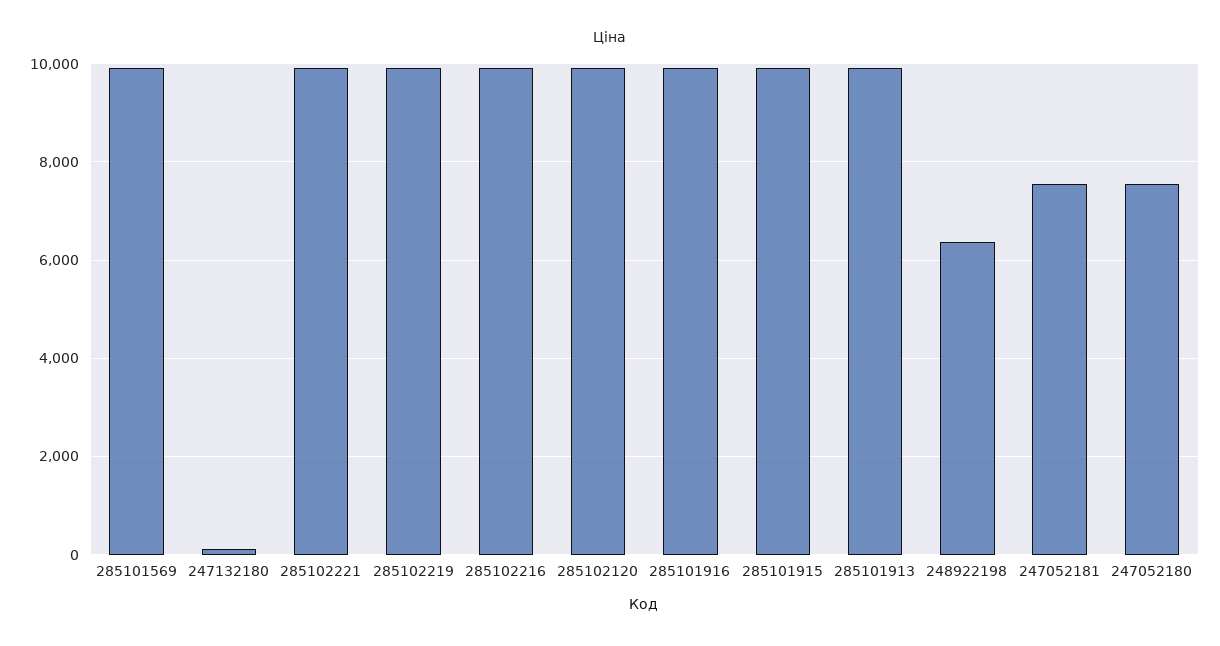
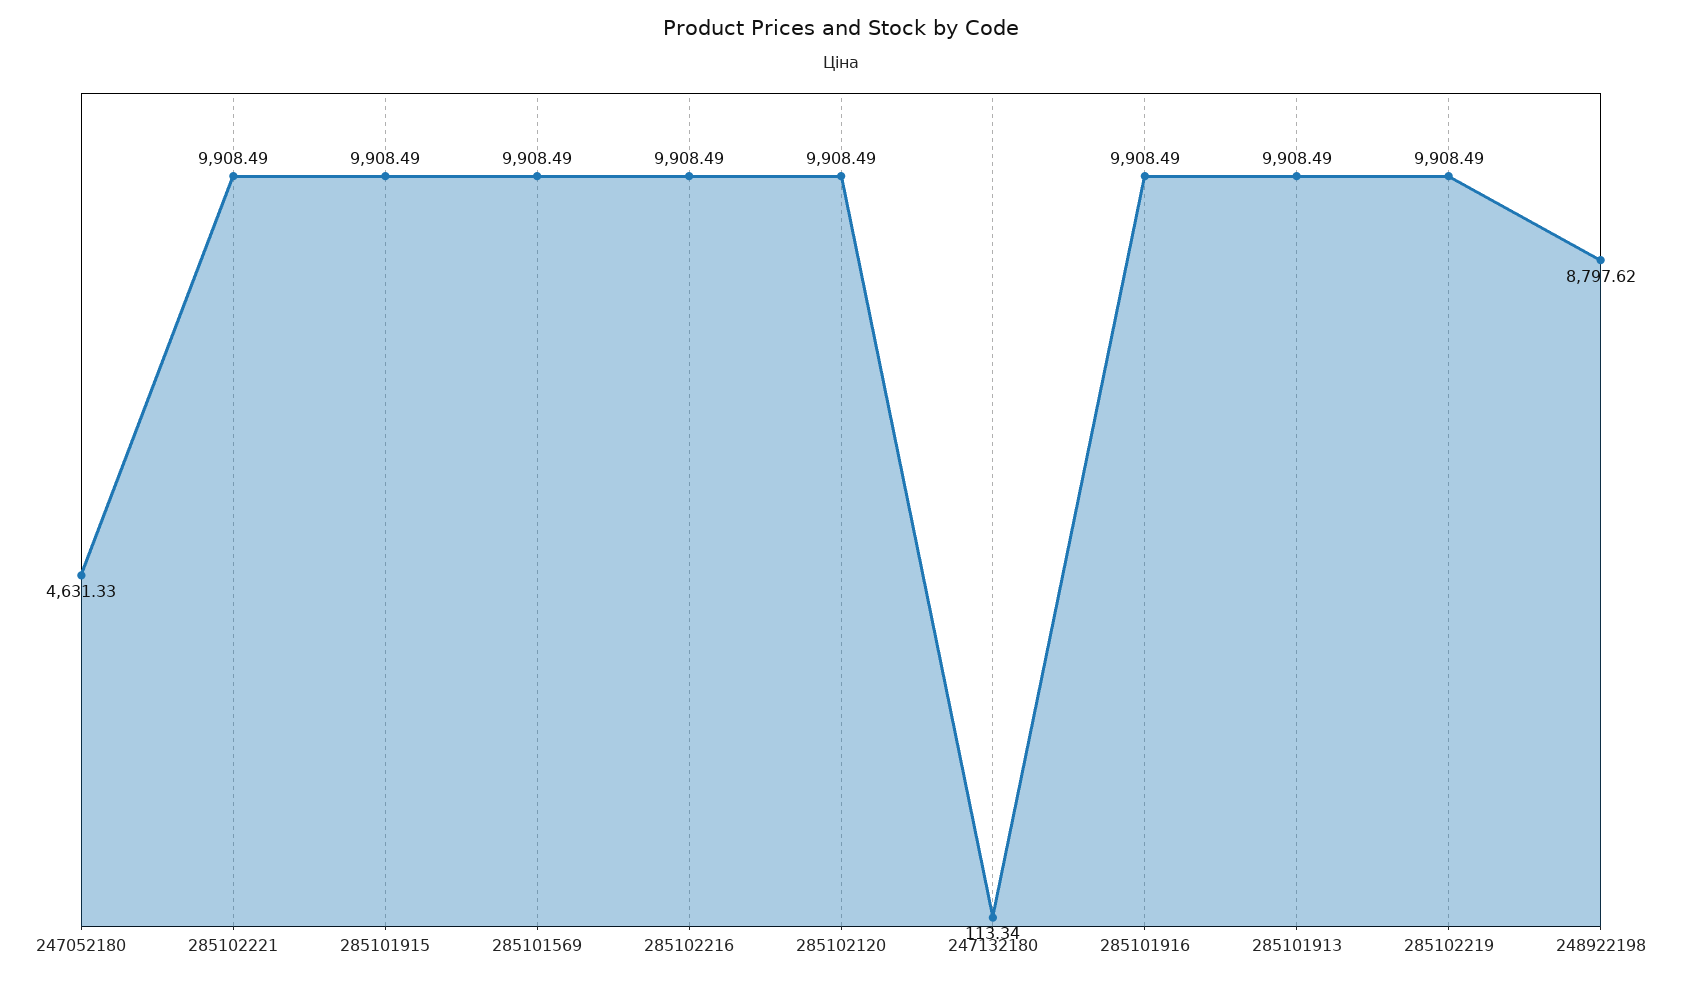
  {
    "285101569": 9908.49,
    "247132180": 113.34,
    "285102221": 9908.49,
    "285102219": 9908.49,
    "285102216": 9908.49,
    "285102120": 9908.49,
    "285101916": 9908.49,
    "285101915": 9908.49,
    "285101913": 9908.49,
-   "248922198": 6400,
+   "248922198": 8797.62,
-   "247052181": 7600,
-   "247052180": 7600
+   "247052180": 4631.33
  }

